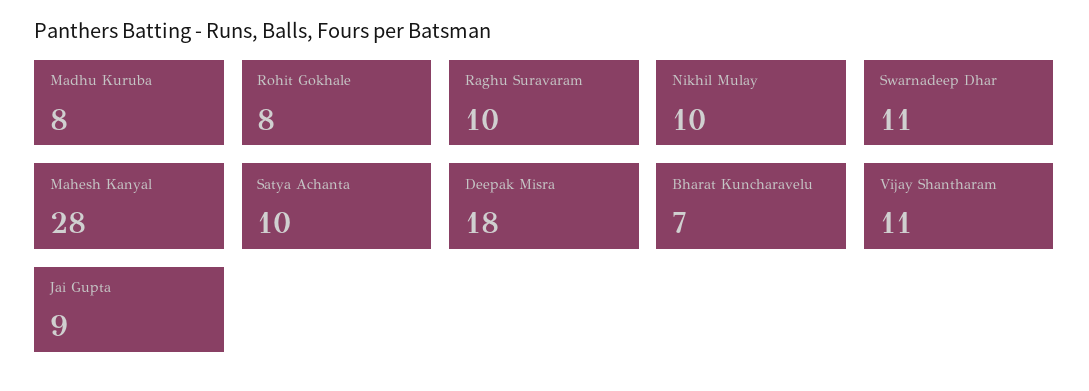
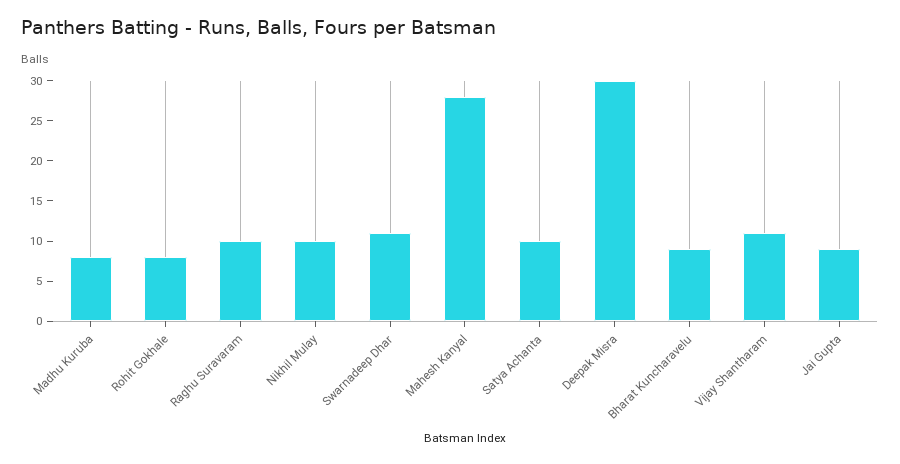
  {
    "Madhu Kuruba": 8,
    "Rohit Gokhale": 8,
    "Raghu Suravaram": 10,
    "Nikhil Mulay": 10,
    "Swarnadeep Dhar": 11,
    "Mahesh Kanyal": 28,
    "Satya Achanta": 10,
-   "Deepak Misra": 18,
+   "Deepak Misra": 30,
-   "Bharat Kuncharavelu": 7,
+   "Bharat Kuncharavelu": 9,
    "Vijay Shantharam": 11,
    "Jai Gupta": 9
  }

